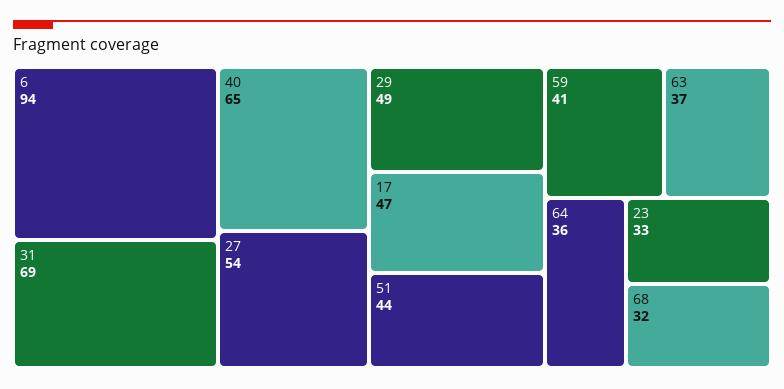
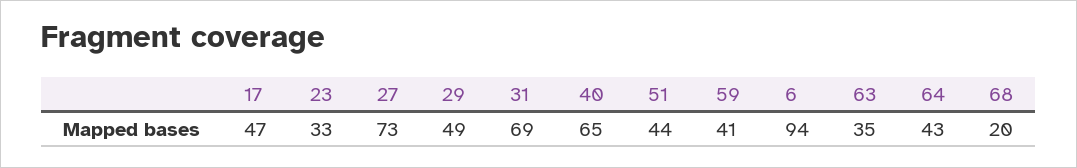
  {
    "6": 94,
    "31": 69,
    "40": 65,
-   "27": 54,
+   "27": 73,
    "29": 49,
    "17": 47,
    "51": 44,
    "59": 41,
-   "63": 37,
+   "63": 35,
-   "64": 36,
+   "64": 43,
    "23": 33,
-   "68": 32
+   "68": 20
  }

